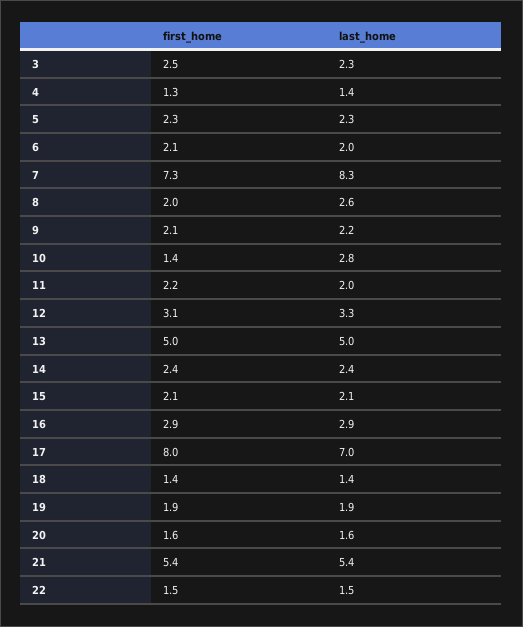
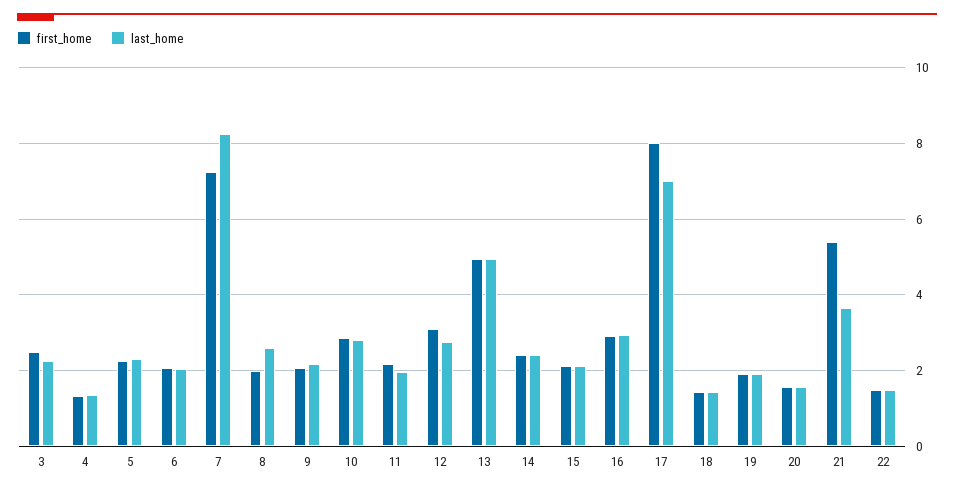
  {
    "first_home": {
      "3": 2.5,
      "4": 1.3,
      "5": 2.3,
      "6": 2.1,
      "7": 7.3,
      "8": 2,
      "9": 2.1,
-     "10": 1.4,
+     "10": 2.8,
      "11": 2.2,
      "12": 3.1,
      "13": 5,
      "14": 2.4,
      "15": 2.1,
      "16": 2.9,
      "17": 8,
      "18": 1.4,
      "19": 1.9,
      "20": 1.6,
      "21": 5.4,
      "22": 1.5
    },
    "last_home": {
      "3": 2.3,
      "4": 1.4,
      "5": 2.3,
      "6": 2,
      "7": 8.3,
      "8": 2.6,
      "9": 2.2,
      "10": 2.8,
      "11": 2,
-     "12": 3.3,
+     "12": 2.8,
      "13": 5,
      "14": 2.4,
      "15": 2.1,
      "16": 2.9,
      "17": 7,
      "18": 1.4,
      "19": 1.9,
      "20": 1.6,
-     "21": 5.4,
+     "21": 3.6,
      "22": 1.5
    }
  }

